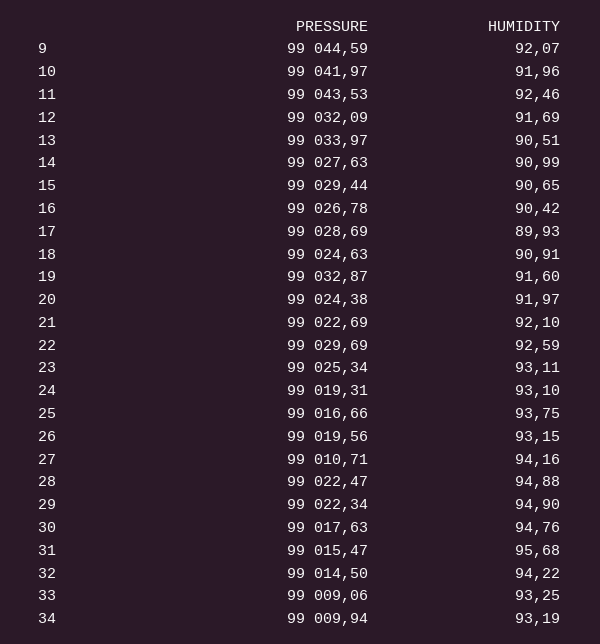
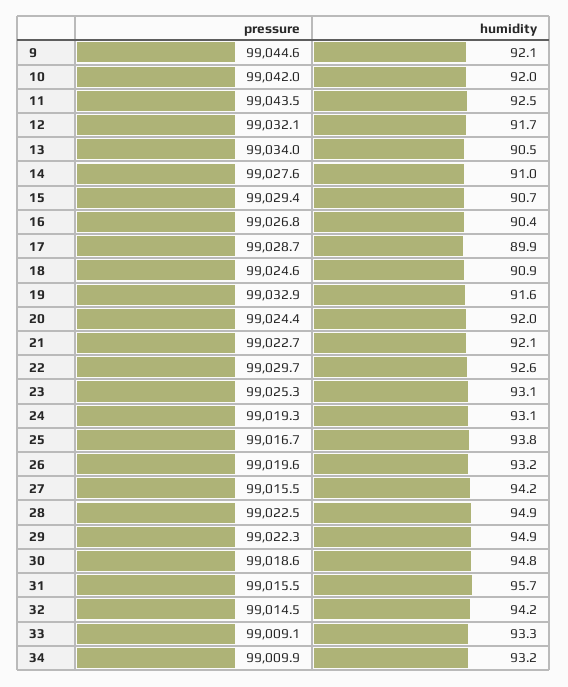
  {
    "PRESSURE": {
      "9": 99044.59,
      "10": 99041.97,
      "11": 99043.53,
      "12": 99032.09,
      "13": 99033.97,
      "14": 99027.63,
      "15": 99029.44,
      "16": 99026.78,
      "17": 99028.69,
      "18": 99024.63,
      "19": 99032.87,
      "20": 99024.38,
      "21": 99022.69,
      "22": 99029.69,
      "23": 99025.34,
      "24": 99019.31,
      "25": 99016.66,
      "26": 99019.56,
-     "27": 99010.71,
+     "27": 99015.5,
      "28": 99022.47,
      "29": 99022.34,
-     "30": 99017.63,
+     "30": 99018.6,
      "31": 99015.47,
      "32": 99014.5,
      "33": 99009.06,
      "34": 99009.94
    },
    "HUMIDITY": {
      "9": 92.07,
      "10": 91.96,
      "11": 92.46,
      "12": 91.69,
      "13": 90.51,
      "14": 90.99,
      "15": 90.65,
      "16": 90.42,
      "17": 89.93,
      "18": 90.91,
      "19": 91.6,
      "20": 91.97,
      "21": 92.1,
      "22": 92.59,
      "23": 93.11,
      "24": 93.1,
      "25": 93.75,
      "26": 93.15,
      "27": 94.16,
      "28": 94.88,
      "29": 94.9,
      "30": 94.76,
      "31": 95.68,
      "32": 94.22,
      "33": 93.25,
      "34": 93.19
    }
  }

